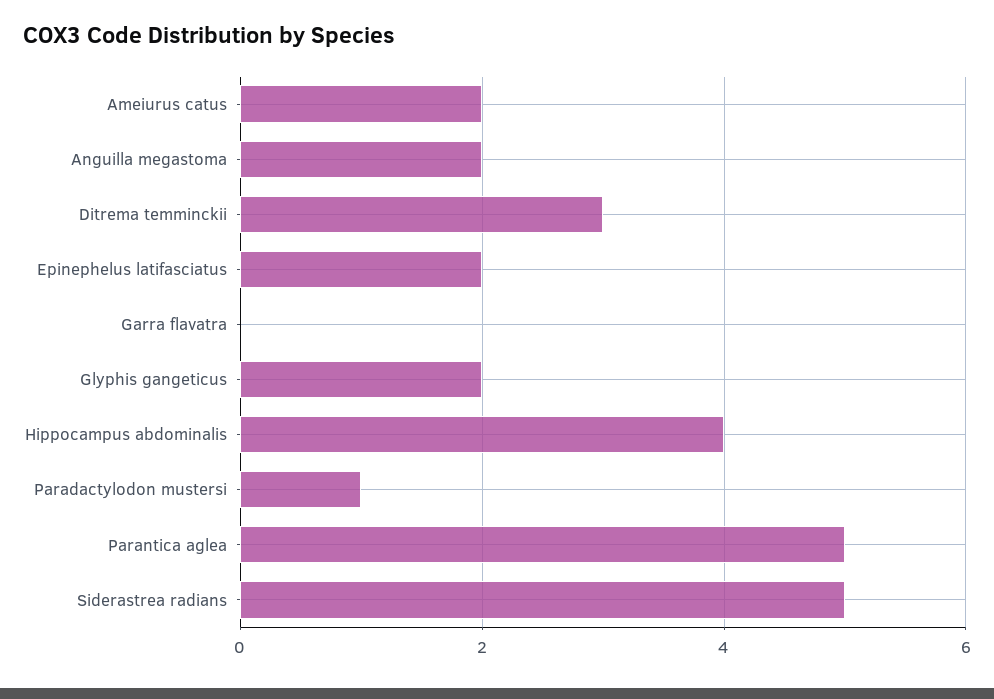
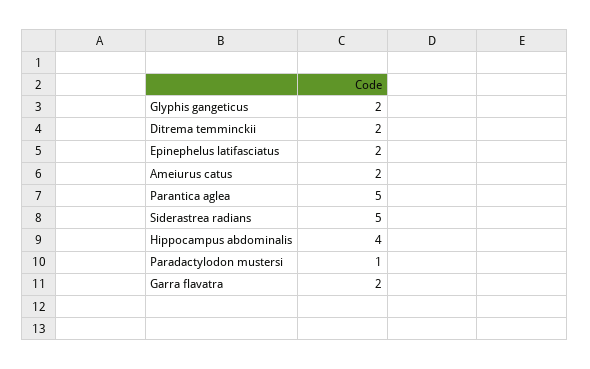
  {
    "Ameiurus catus": 2,
-   "Anguilla megastoma": 2,
-   "Ditrema temminckii": 3,
+   "Ditrema temminckii": 2,
    "Epinephelus latifasciatus": 2,
-   "Garra flavatra": 0,
+   "Garra flavatra": 2,
    "Glyphis gangeticus": 2,
    "Hippocampus abdominalis": 4,
    "Paradactylodon mustersi": 1,
    "Parantica aglea": 5,
    "Siderastrea radians": 5
  }

